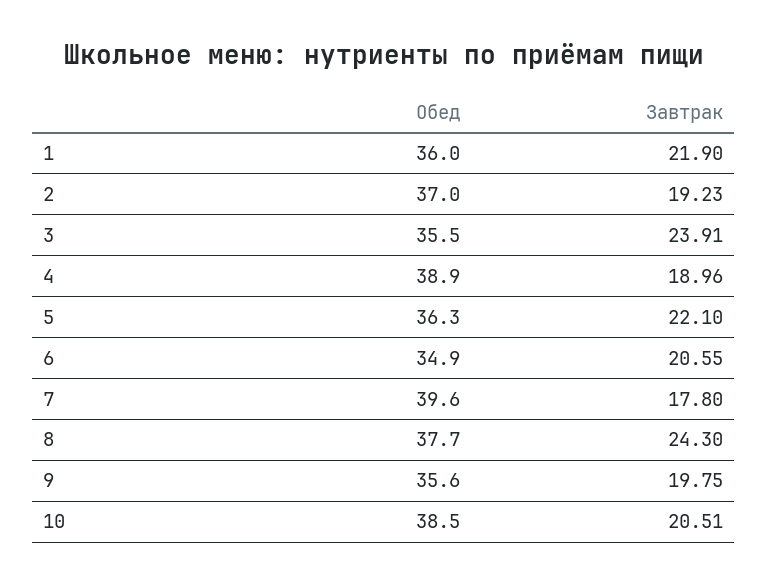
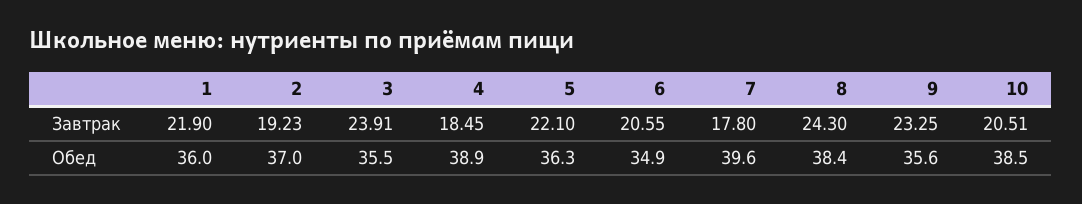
  {
    "Обед": {
      "1": 36,
      "2": 37,
      "3": 35.5,
      "4": 38.9,
      "5": 36.3,
      "6": 34.9,
      "7": 39.6,
-     "8": 37.7,
+     "8": 38.4,
      "9": 35.6,
      "10": 38.5
    },
    "Завтрак": {
      "1": 21.9,
      "2": 19.23,
      "3": 23.91,
-     "4": 18.96,
+     "4": 18.45,
      "5": 22.1,
      "6": 20.55,
      "7": 17.8,
      "8": 24.3,
-     "9": 19.75,
+     "9": 23.25,
      "10": 20.51
    }
  }

